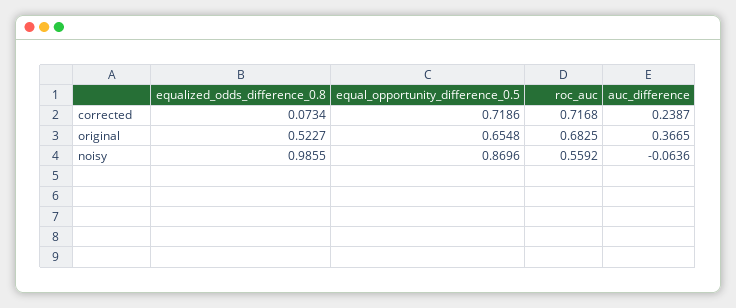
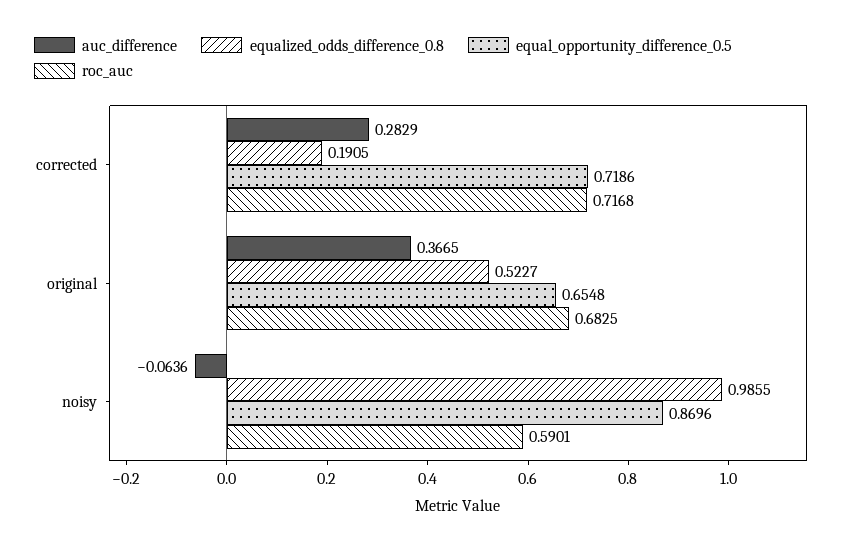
  {
    "equalized_odds_difference_0.8": {
-     "corrected": 0.0734,
+     "corrected": 0.1905,
      "original": 0.5227,
      "noisy": 0.9855
    },
    "equal_opportunity_difference_0.5": {
      "corrected": 0.7186,
      "original": 0.6548,
      "noisy": 0.8696
    },
    "roc_auc": {
      "corrected": 0.7168,
      "original": 0.6825,
-     "noisy": 0.5592
+     "noisy": 0.5901
    },
    "auc_difference": {
-     "corrected": 0.2387,
+     "corrected": 0.2829,
      "original": 0.3665,
      "noisy": -0.0636
    }
  }

